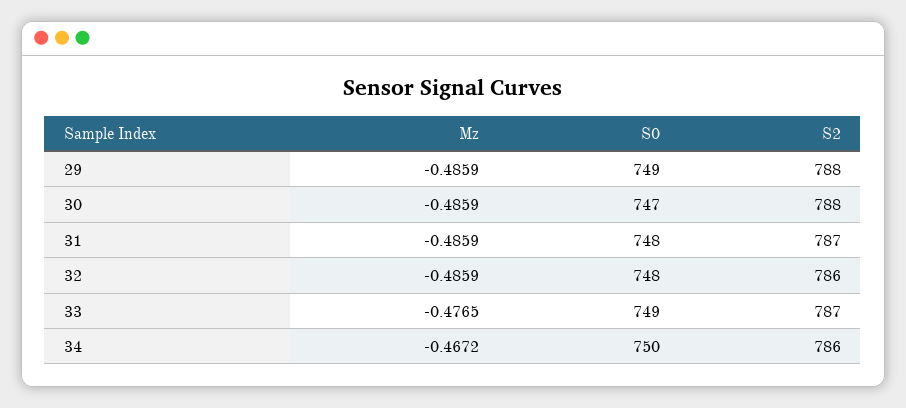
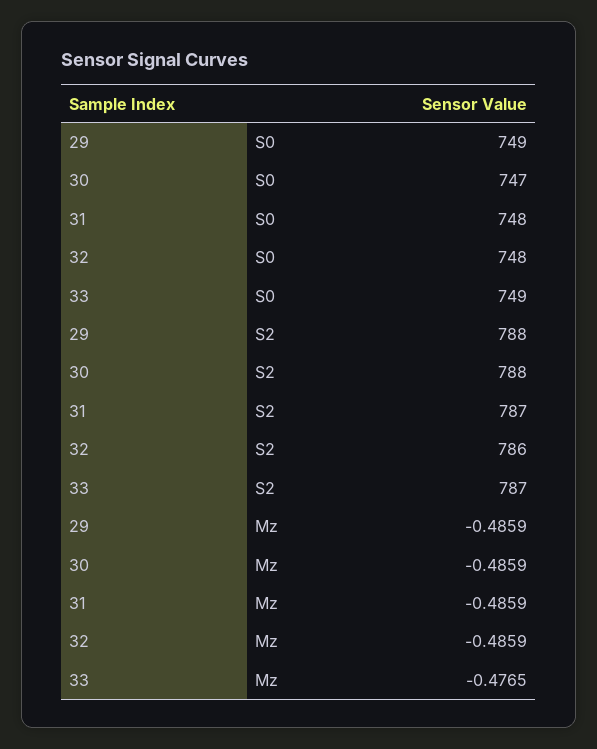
  {
    "Mz": {
      "29": -0.4859,
      "30": -0.4859,
      "31": -0.4859,
      "32": -0.4859,
-     "33": -0.4765,
+     "33": -0.4765
-     "34": -0.4672
    },
    "S0": {
      "29": 749,
      "30": 747,
      "31": 748,
      "32": 748,
-     "33": 749,
+     "33": 749
-     "34": 750
    },
    "S2": {
      "29": 788,
      "30": 788,
      "31": 787,
      "32": 786,
-     "33": 787,
+     "33": 787
-     "34": 786
    }
  }

